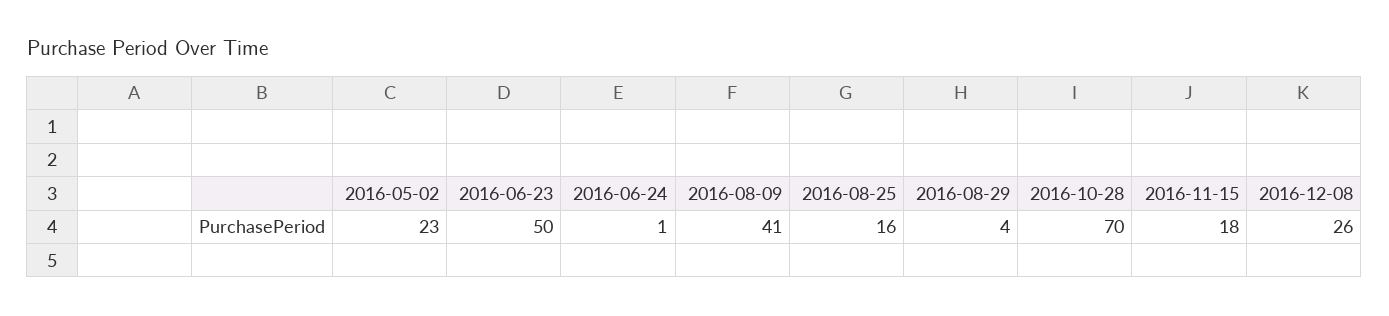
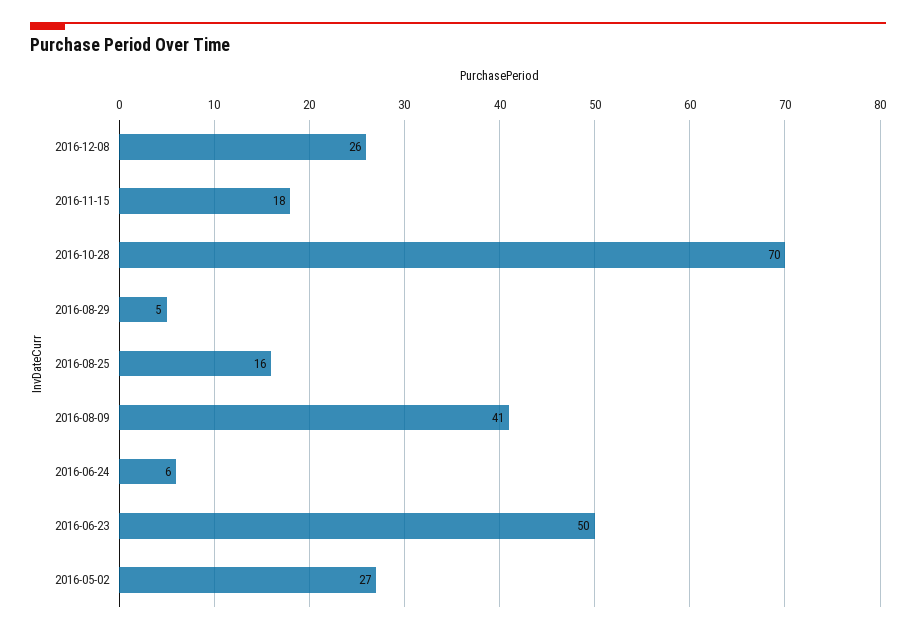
  {
-   "2016-05-02": 23,
+   "2016-05-02": 27,
    "2016-06-23": 50,
-   "2016-06-24": 1,
+   "2016-06-24": 6,
    "2016-08-09": 41,
    "2016-08-25": 16,
-   "2016-08-29": 4,
+   "2016-08-29": 5,
    "2016-10-28": 70,
    "2016-11-15": 18,
    "2016-12-08": 26
  }

